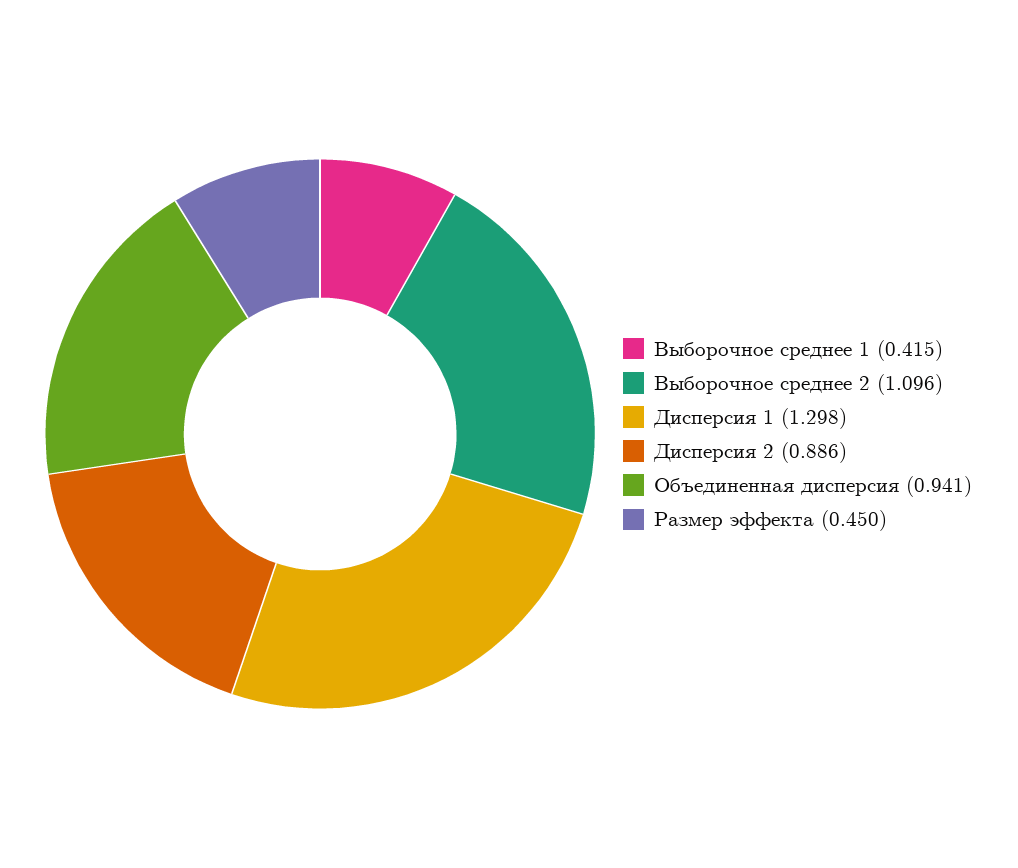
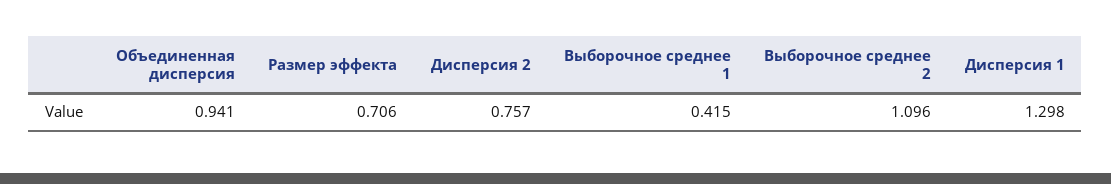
  {
    "Выборочное среднее 1": 0.415,
    "Выборочное среднее 2": 1.096,
    "Дисперсия 1": 1.298,
-   "Дисперсия 2": 0.886,
+   "Дисперсия 2": 0.757,
    "Объединенная дисперсия": 0.941,
-   "Размер эффекта": 0.45
+   "Размер эффекта": 0.706
  }

